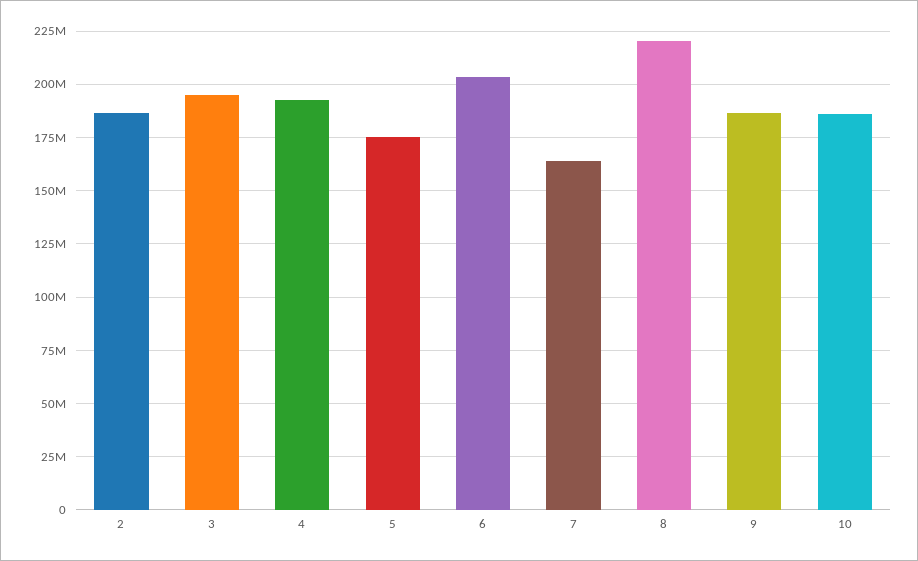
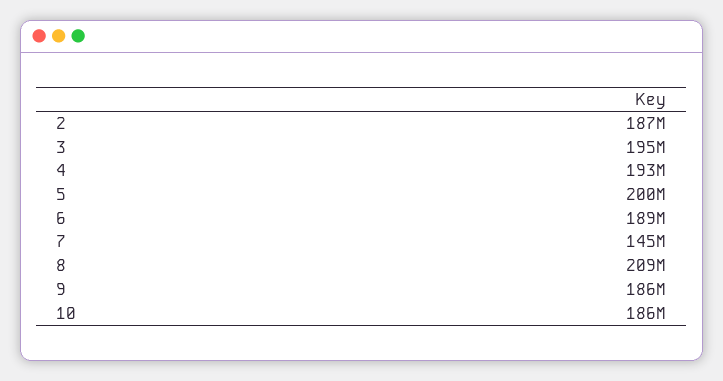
  {
    "2": 187000000,
    "3": 195000000,
    "4": 193000000,
-   "5": 175000000,
+   "5": 200000000,
-   "6": 205000000,
+   "6": 189000000,
-   "7": 165000000,
+   "7": 145000000,
-   "8": 220000000,
+   "8": 209000000,
    "9": 186000000,
    "10": 186000000
  }

